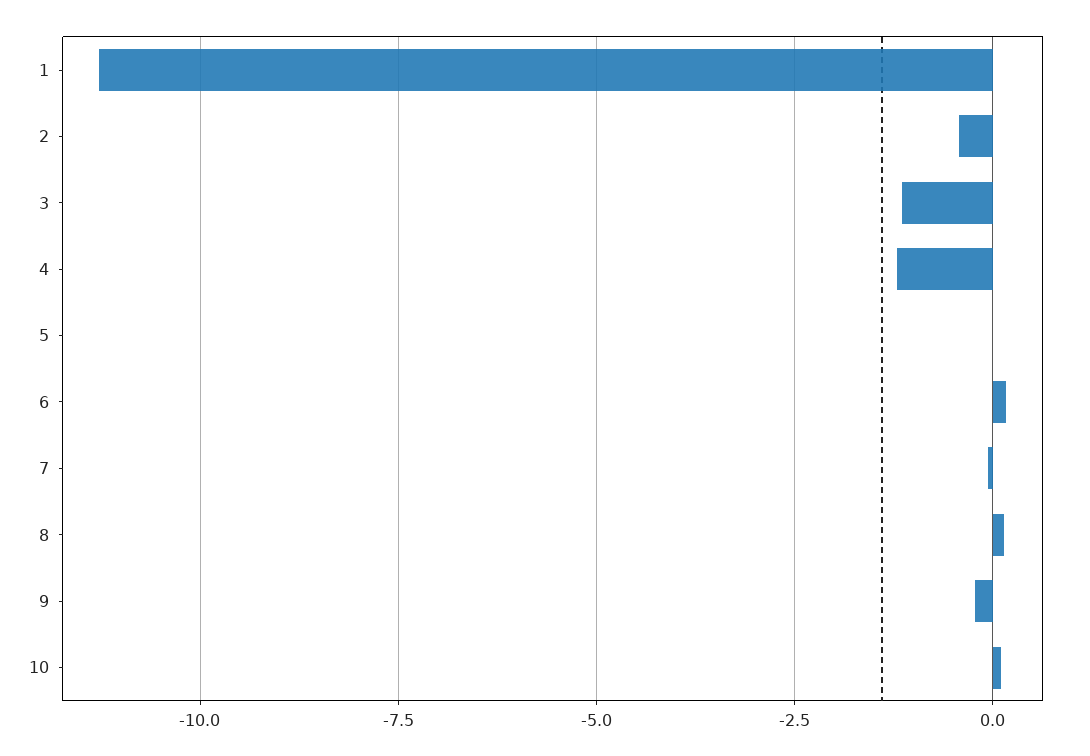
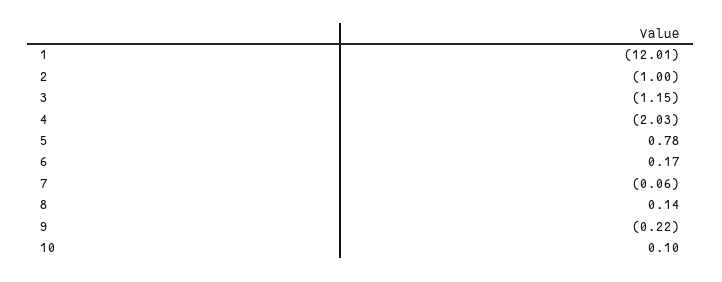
  {
-   "1": -11.25,
+   "1": -12.01,
-   "2": -0.5,
+   "2": -1,
    "3": -1.15,
-   "4": -1.25,
+   "4": -2.03,
-   "5": 0,
+   "5": 0.78,
    "6": 0.17,
    "7": -0.06,
    "8": 0.14,
    "9": -0.22,
    "10": 0.1
  }

